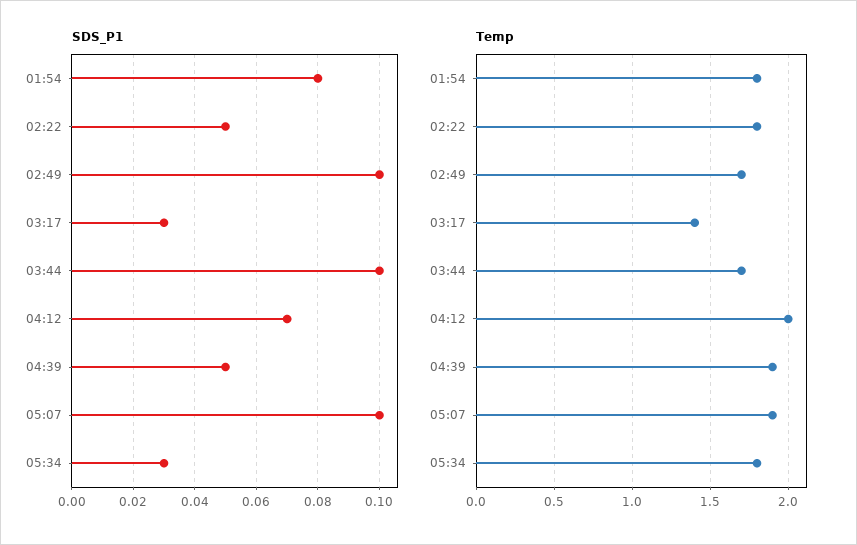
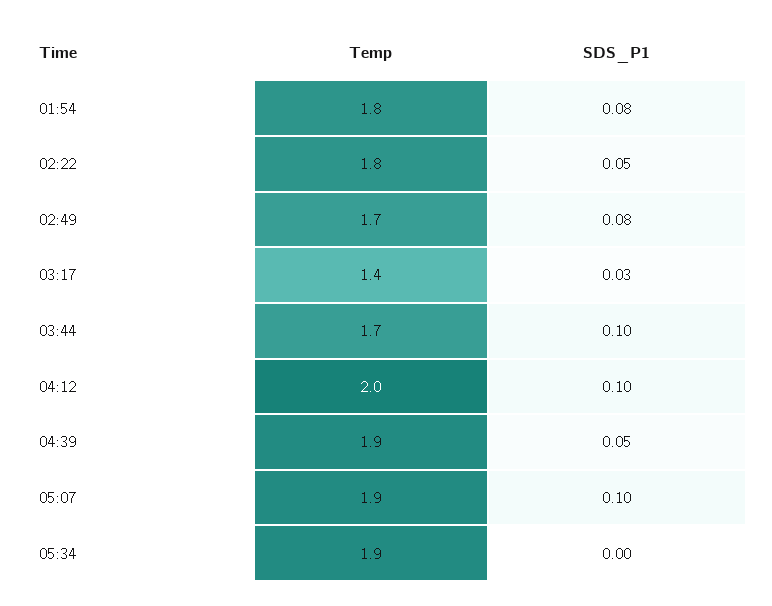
  {
    "SDS_P1": {
      "01:54": 0.08,
      "02:22": 0.05,
-     "02:49": 0.1,
+     "02:49": 0.08,
      "03:17": 0.03,
      "03:44": 0.1,
-     "04:12": 0.07,
+     "04:12": 0.1,
      "04:39": 0.05,
      "05:07": 0.1,
-     "05:34": 0.03
+     "05:34": 0
    },
    "Temp": {
      "01:54": 1.8,
      "02:22": 1.8,
      "02:49": 1.7,
      "03:17": 1.4,
      "03:44": 1.7,
      "04:12": 2,
      "04:39": 1.9,
      "05:07": 1.9,
-     "05:34": 1.8
+     "05:34": 1.9
    }
  }

